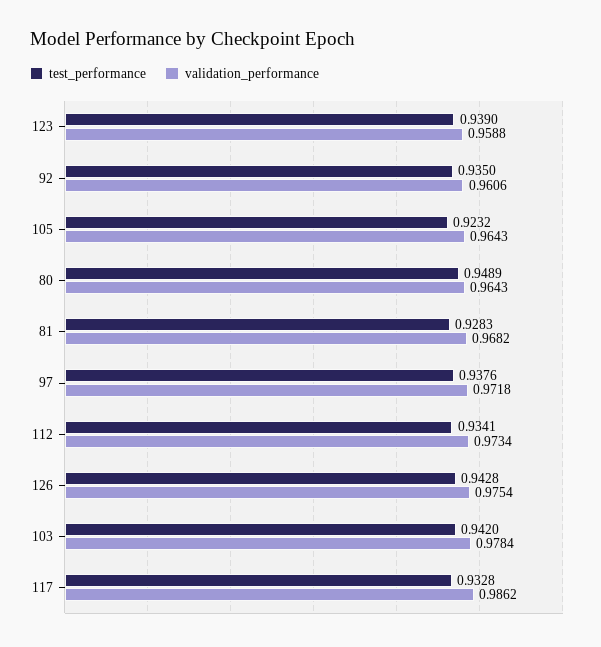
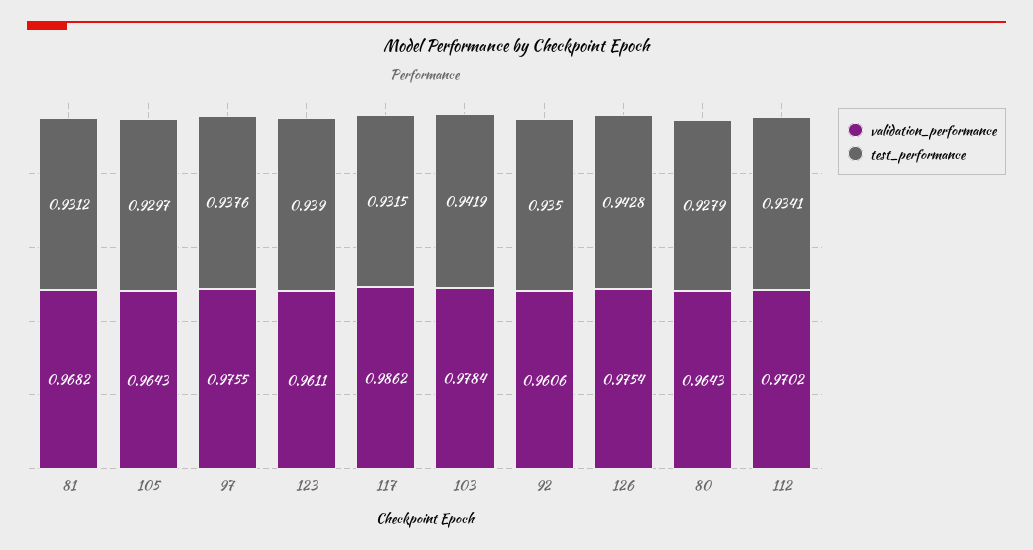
  {
    "test_performance": {
      "123": 0.939,
      "92": 0.935,
-     "105": 0.9232,
+     "105": 0.9297,
-     "80": 0.9489,
+     "80": 0.9279,
-     "81": 0.9283,
+     "81": 0.9312,
      "97": 0.9376,
      "112": 0.9341,
      "126": 0.9428,
-     "103": 0.942,
+     "103": 0.9419,
-     "117": 0.9328
+     "117": 0.9315
    },
    "validation_performance": {
-     "123": 0.9588,
+     "123": 0.9611,
      "92": 0.9606,
      "105": 0.9643,
      "80": 0.9643,
      "81": 0.9682,
-     "97": 0.9718,
+     "97": 0.9755,
-     "112": 0.9734,
+     "112": 0.9702,
      "126": 0.9754,
      "103": 0.9784,
      "117": 0.9862
    }
  }

